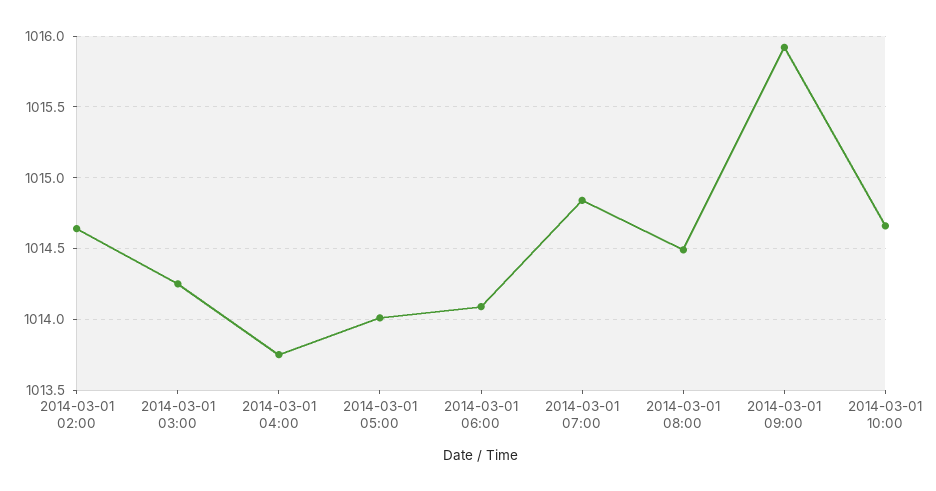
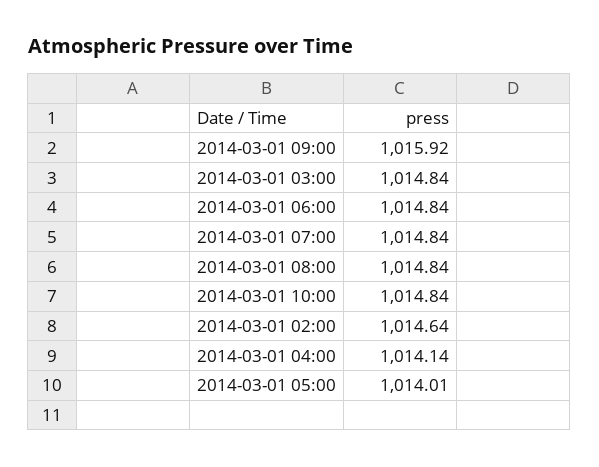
  {
    "2014-03-01 02:00": 1014.64,
-   "2014-03-01 03:00": 1014.25,
+   "2014-03-01 03:00": 1014.84,
-   "2014-03-01 04:00": 1013.75,
+   "2014-03-01 04:00": 1014.14,
    "2014-03-01 05:00": 1014.01,
-   "2014-03-01 06:00": 1014.1,
+   "2014-03-01 06:00": 1014.84,
    "2014-03-01 07:00": 1014.84,
-   "2014-03-01 08:00": 1014.5,
+   "2014-03-01 08:00": 1014.84,
    "2014-03-01 09:00": 1015.92,
-   "2014-03-01 10:00": 1014.65
+   "2014-03-01 10:00": 1014.84
  }

